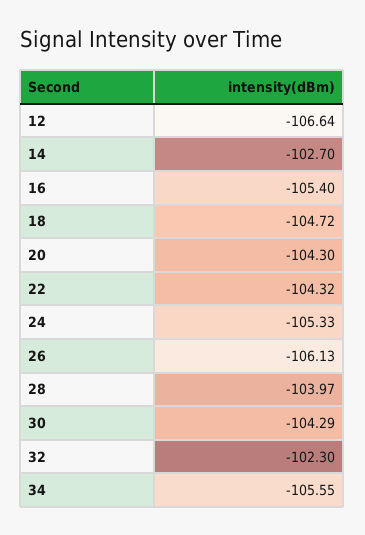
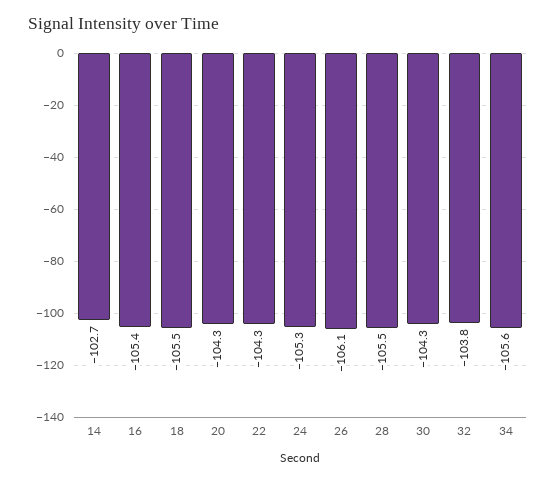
  {
-   "12": -106.64,
    "14": -102.7,
    "16": -105.4,
-   "18": -104.72,
+   "18": -105.5,
    "20": -104.3,
    "22": -104.32,
    "24": -105.33,
    "26": -106.13,
-   "28": -103.97,
+   "28": -105.5,
    "30": -104.29,
-   "32": -102.3,
+   "32": -103.8,
    "34": -105.55
  }

